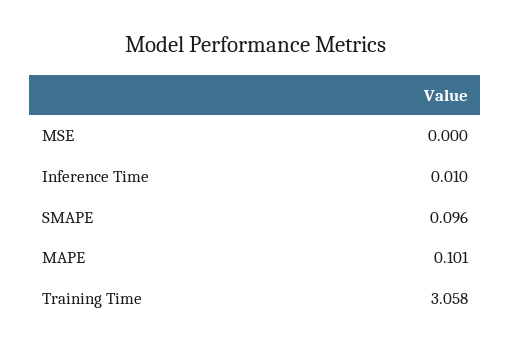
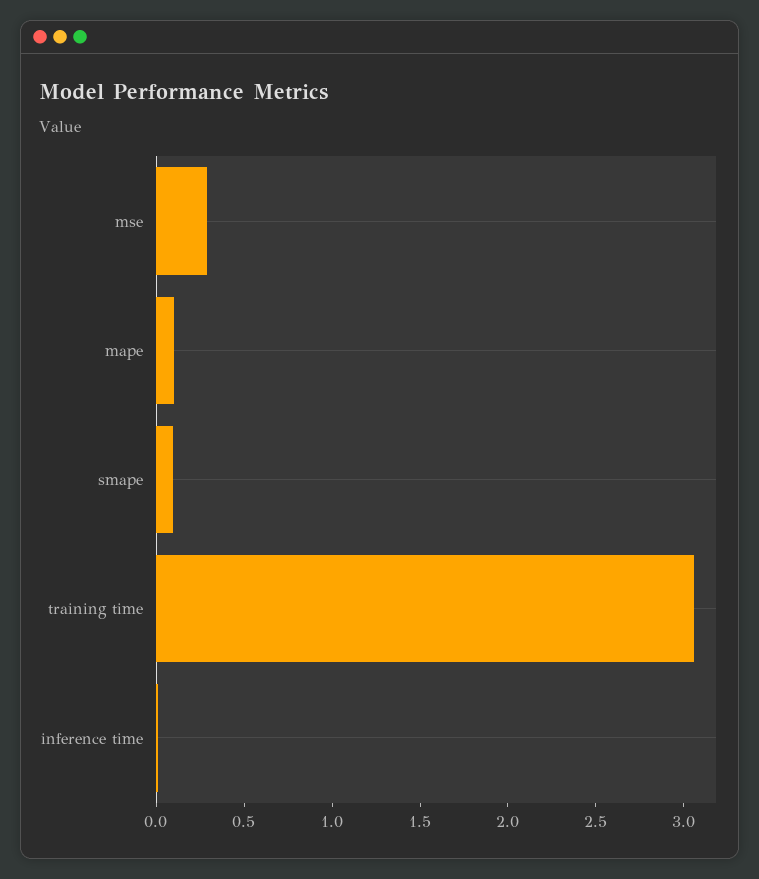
  {
-   "MSE": 0,
+   "MSE": 0.3,
    "Inference Time": 0.01,
    "SMAPE": 0.096,
    "MAPE": 0.101,
    "Training Time": 3.058
  }

